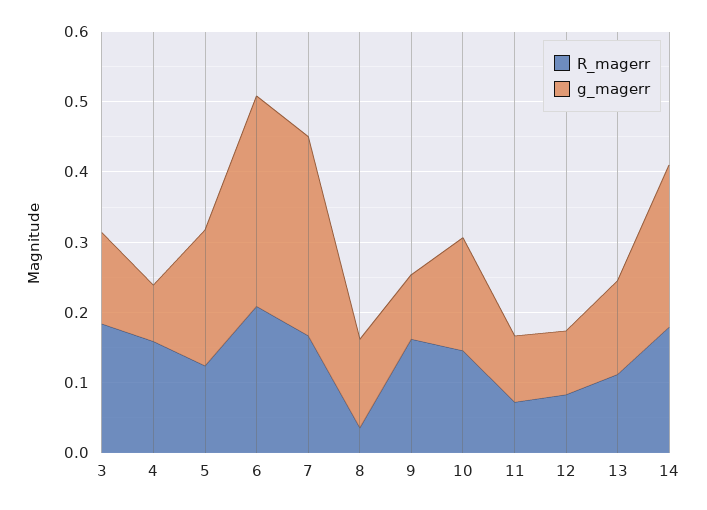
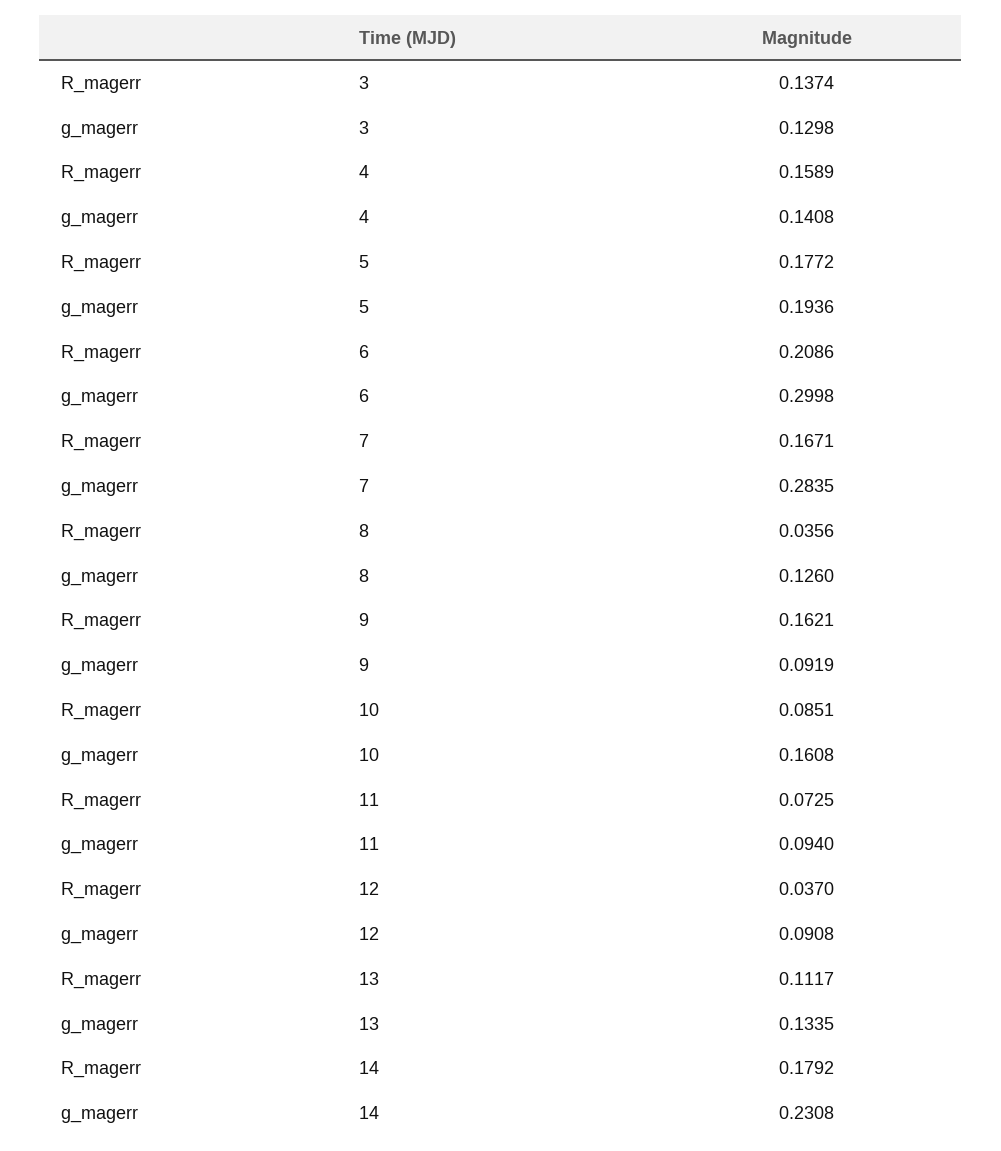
  {
    "R_magerr": {
-     "3": 0.18,
+     "3": 0.1374,
      "4": 0.1589,
-     "5": 0.12,
+     "5": 0.1772,
      "6": 0.2086,
      "7": 0.1671,
      "8": 0.0356,
      "9": 0.1621,
-     "10": 0.14,
+     "10": 0.0851,
      "11": 0.0725,
-     "12": 0.08,
+     "12": 0.037,
      "13": 0.1117,
      "14": 0.1792
    },
    "g_magerr": {
      "3": 0.1298,
-     "4": 0.08,
+     "4": 0.1408,
      "5": 0.1936,
      "6": 0.2998,
      "7": 0.2835,
      "8": 0.126,
      "9": 0.0919,
      "10": 0.1608,
      "11": 0.094,
      "12": 0.0908,
      "13": 0.1335,
      "14": 0.2308
    }
  }

